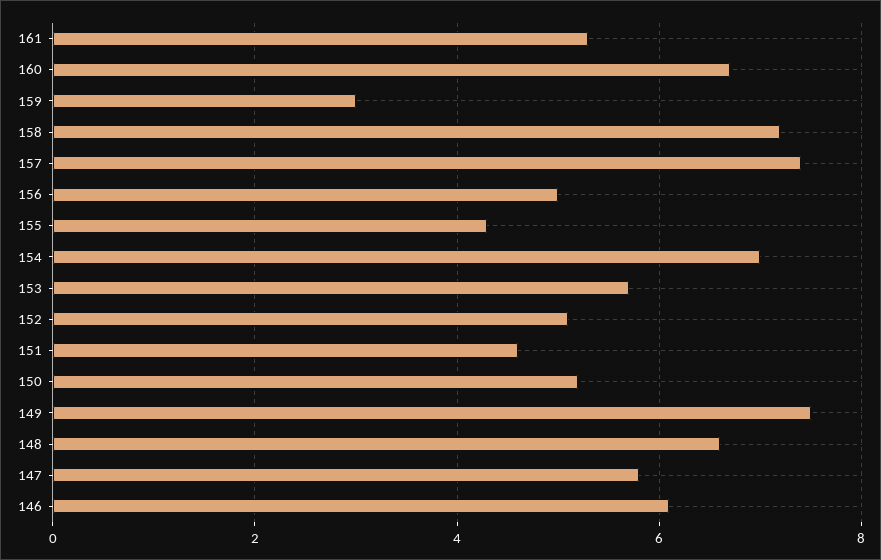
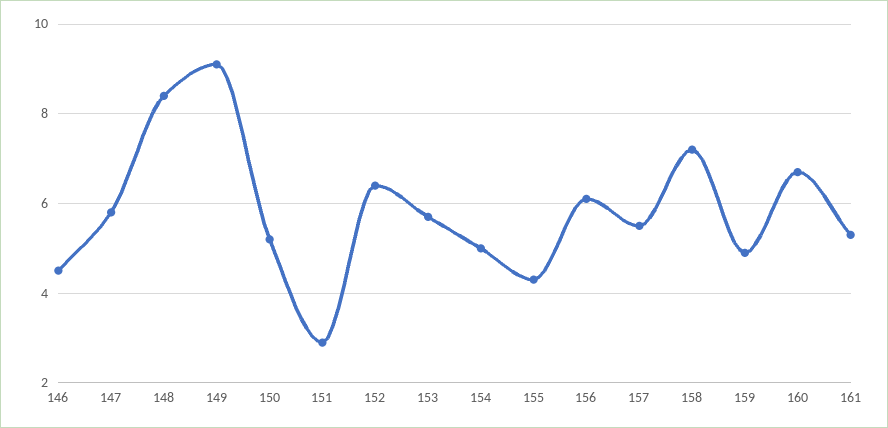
  {
    "161": 5.5,
    "160": 6.5,
-   "159": 3,
+   "159": 5,
    "158": 7,
-   "157": 7.5,
+   "157": 5.5,
-   "156": 5,
+   "156": 6,
    "155": 4.5,
-   "154": 7,
+   "154": 5,
    "153": 5.5,
-   "152": 5,
+   "152": 6.5,
-   "151": 4.5,
+   "151": 3,
    "150": 5,
-   "149": 7.5,
+   "149": 9,
-   "148": 6.5,
+   "148": 8.5,
    "147": 6,
-   "146": 6
+   "146": 4.5
  }

